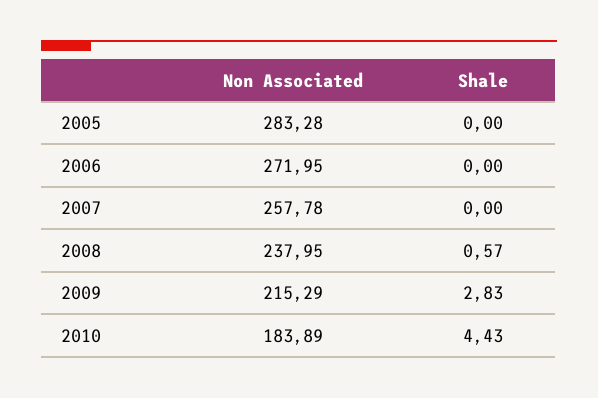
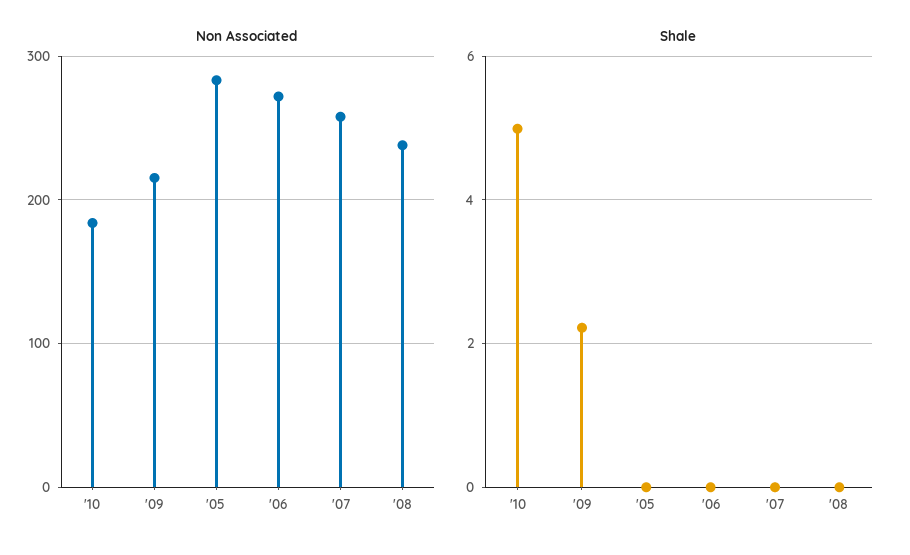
  {
    "Non Associated": {
      "2005": 283.28,
      "2006": 271.95,
      "2007": 257.78,
      "2008": 237.95,
      "2009": 215.29,
      "2010": 183.89
    },
    "Shale": {
      "2005": 0,
      "2006": 0,
      "2007": 0,
-     "2008": 0.57,
+     "2008": 0,
-     "2009": 2.83,
+     "2009": 2.2,
-     "2010": 4.43
+     "2010": 5
    }
  }

